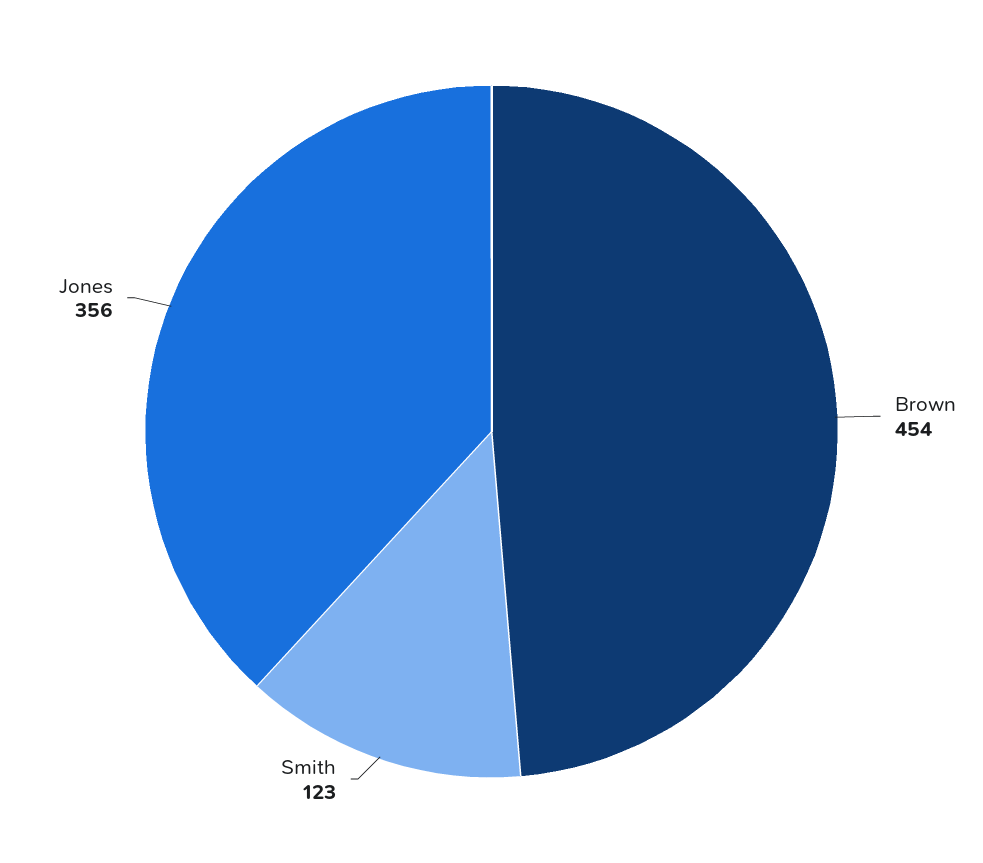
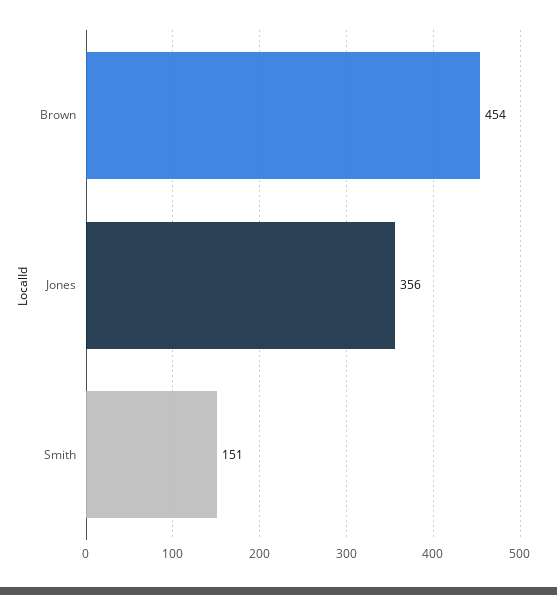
  {
    "Brown": 454,
-   "Smith": 123,
+   "Smith": 151,
    "Jones": 356
  }

